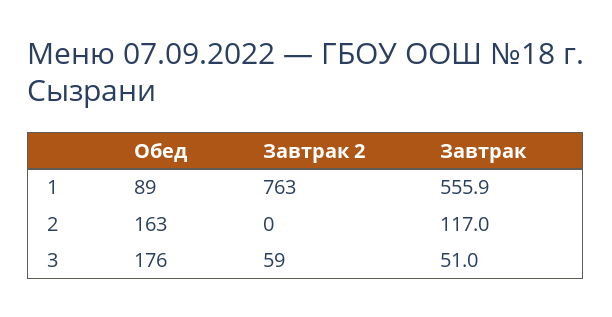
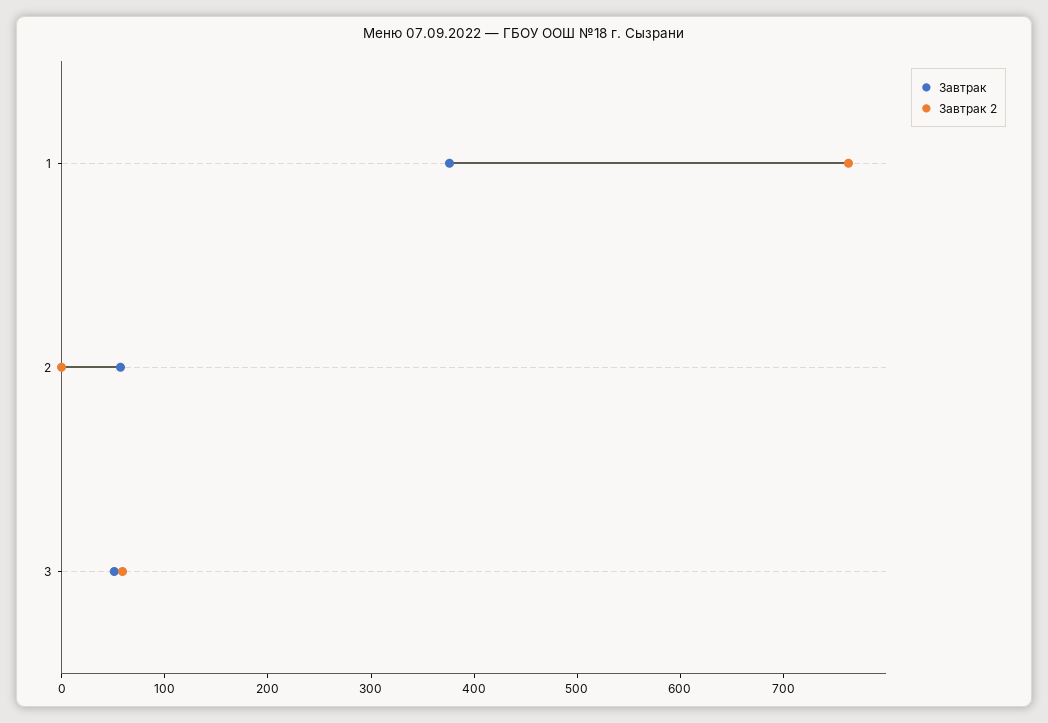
  {
-   "Обед": {
-     "1": 89,
-     "2": 163,
-     "3": 176
-   },
    "Завтрак 2": {
      "1": 763,
      "2": 0,
      "3": 59
    },
    "Завтрак": {
-     "1": 555.9,
+     "1": 380,
-     "2": 117,
+     "2": 60,
      "3": 51
    }
  }

